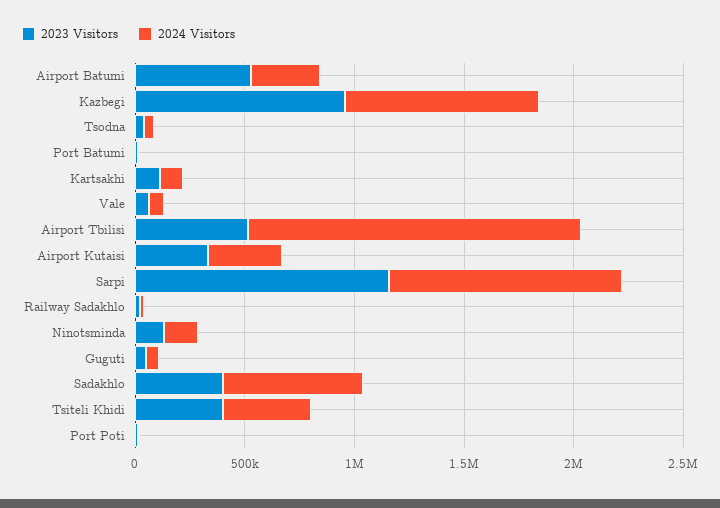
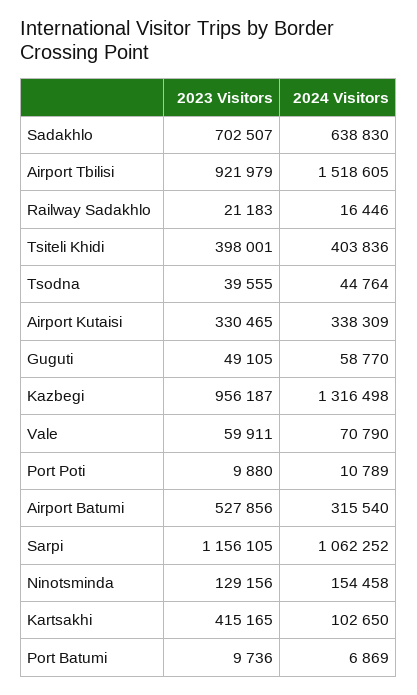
  {
    "2023 Visitors": {
      "Airport Batumi": 527856,
      "Kazbegi": 956187,
      "Tsodna": 39555,
      "Port Batumi": 9736,
-     "Kartsakhi": 100000,
+     "Kartsakhi": 415165,
      "Vale": 59911,
-     "Airport Tbilisi": 500000,
+     "Airport Tbilisi": 921979,
      "Airport Kutaisi": 330465,
      "Sarpi": 1156105,
      "Railway Sadakhlo": 21183,
      "Ninotsminda": 129156,
      "Guguti": 49105,
-     "Sadakhlo": 400000,
+     "Sadakhlo": 702507,
      "Tsiteli Khidi": 398001,
      "Port Poti": 9880
    },
    "2024 Visitors": {
      "Airport Batumi": 315540,
-     "Kazbegi": 900000,
+     "Kazbegi": 1316498,
      "Tsodna": 44764,
      "Port Batumi": 6869,
      "Kartsakhi": 102650,
      "Vale": 70790,
      "Airport Tbilisi": 1518605,
      "Airport Kutaisi": 338309,
      "Sarpi": 1062252,
      "Railway Sadakhlo": 16446,
      "Ninotsminda": 154458,
      "Guguti": 58770,
      "Sadakhlo": 638830,
      "Tsiteli Khidi": 403836,
      "Port Poti": 10789
    }
  }

